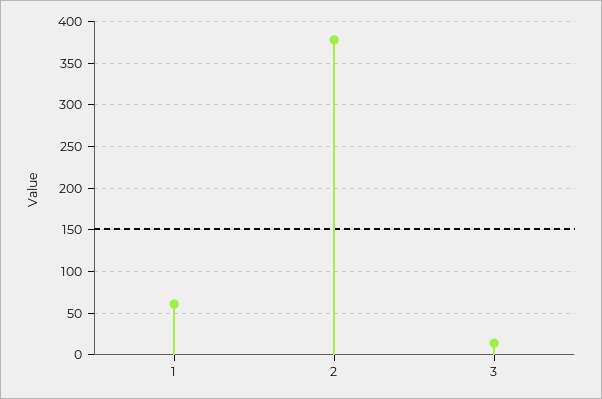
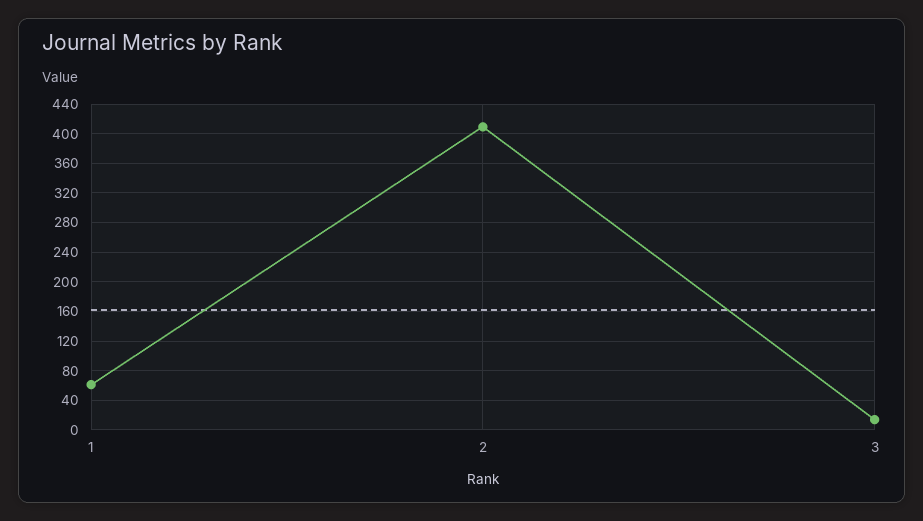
  {
    "1": 60,
-   "2": 380,
+   "2": 410,
    "3": 10
  }

